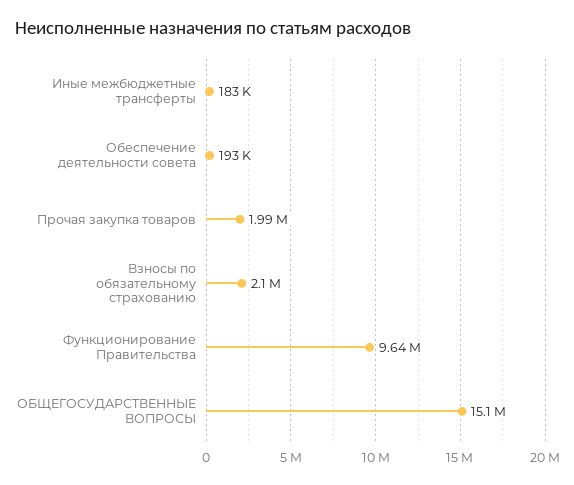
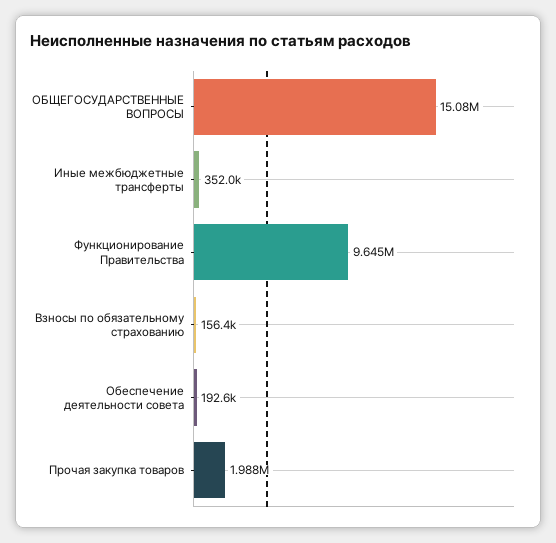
  {
-   "Иные межбюджетные трансферты": 183000,
+   "Иные межбюджетные трансферты": 352000,
    "Обеспечение деятельности совета": 192600,
    "Прочая закупка товаров": 1988000,
-   "Взносы по обязательному страхованию": 2100000,
+   "Взносы по обязательному страхованию": 156400,
    "Функционирование Правительства": 9645000,
    "ОБЩЕГОСУДАРСТВЕННЫЕ ВОПРОСЫ": 15080000
  }

